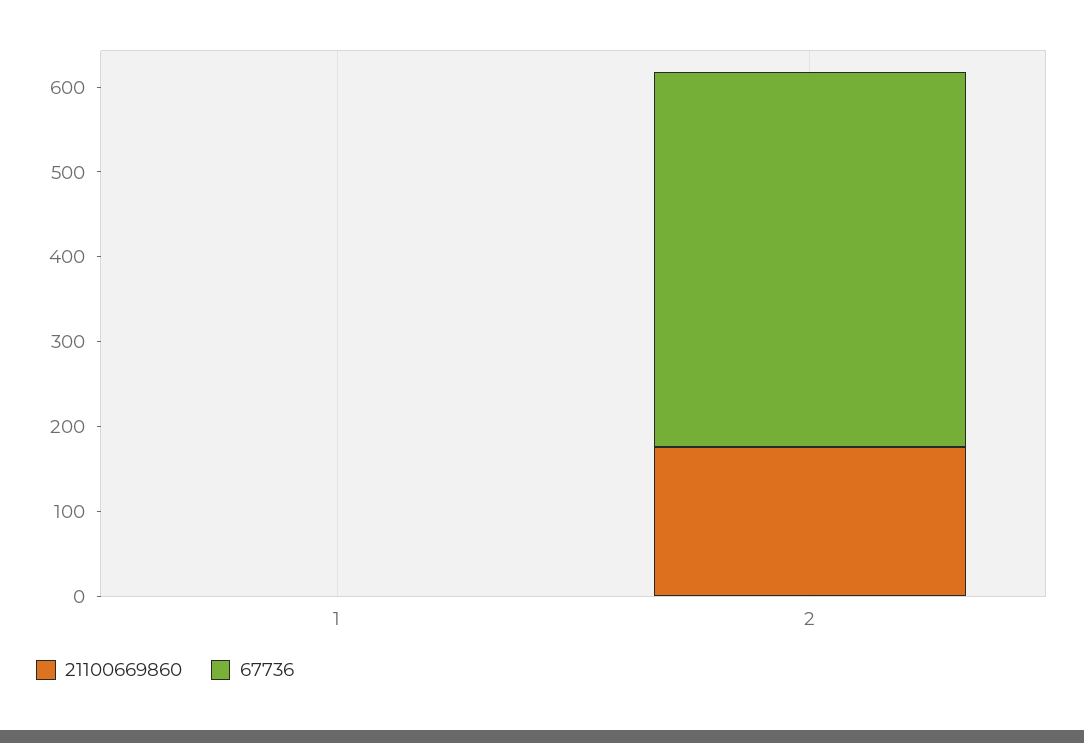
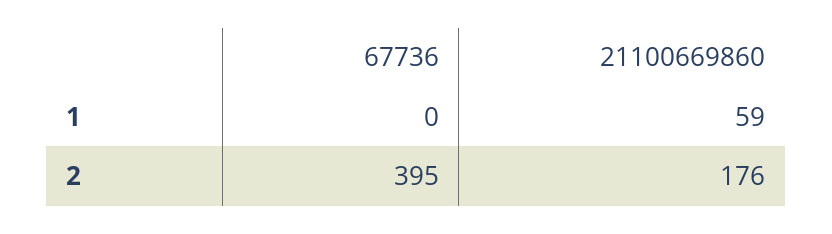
  {
    "21100669860": {
-     "1": 0,
+     "1": 59,
      "2": 176
    },
    "67736": {
      "1": 0,
-     "2": 440
+     "2": 395
    }
  }

